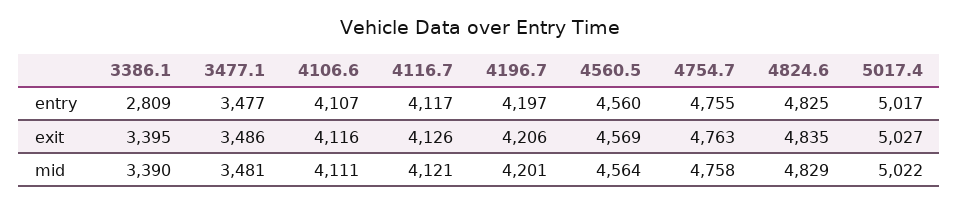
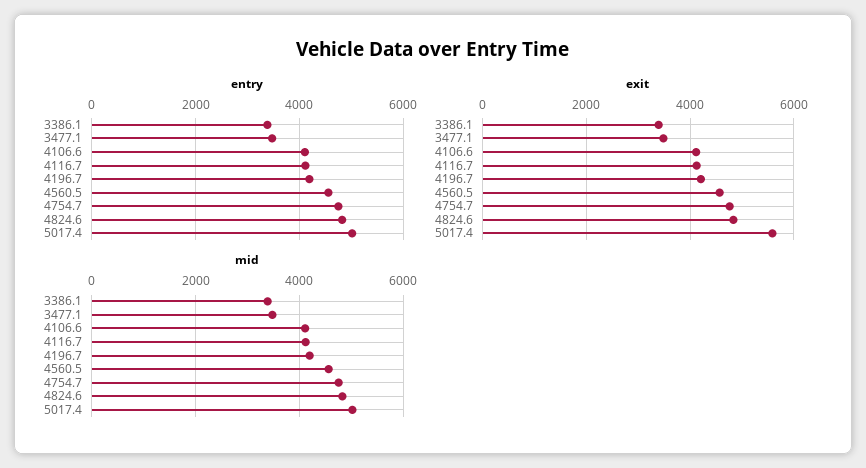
  {
    "entry": {
-     "3386.1": 2809,
+     "3386.1": 3400,
      "3477.1": 3477,
      "4106.6": 4107,
      "4116.7": 4117,
      "4196.7": 4197,
      "4560.5": 4560,
      "4754.7": 4755,
      "4824.6": 4825,
      "5017.4": 5017
    },
    "exit": {
      "3386.1": 3395,
      "3477.1": 3486,
      "4106.6": 4116,
      "4116.7": 4126,
      "4196.7": 4206,
      "4560.5": 4569,
      "4754.7": 4763,
      "4824.6": 4835,
-     "5017.4": 5027
+     "5017.4": 5600
    },
    "mid": {
      "3386.1": 3390,
      "3477.1": 3481,
      "4106.6": 4111,
      "4116.7": 4121,
      "4196.7": 4201,
      "4560.5": 4564,
      "4754.7": 4758,
      "4824.6": 4829,
      "5017.4": 5022
    }
  }

